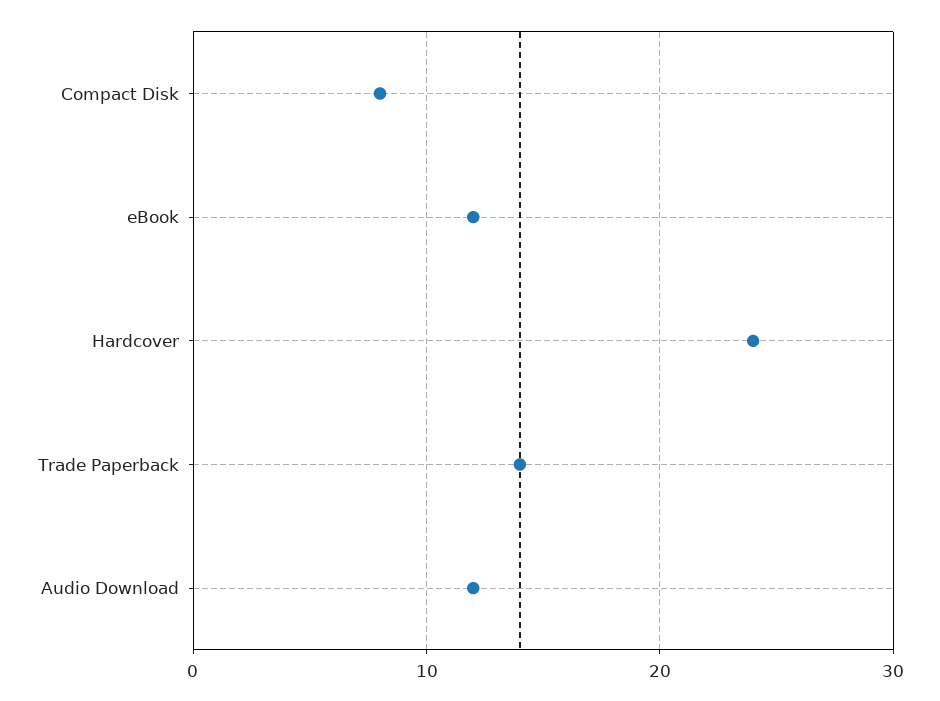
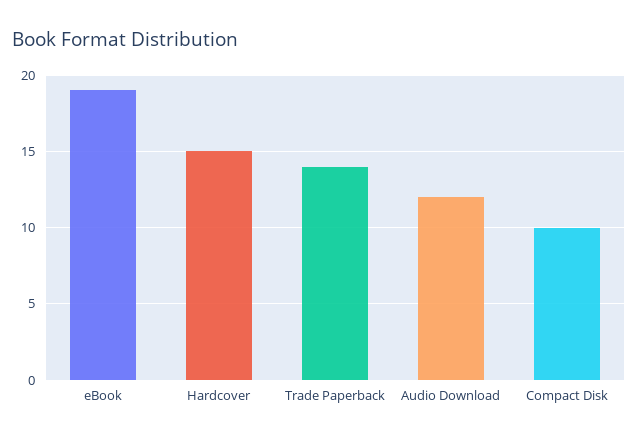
  {
-   "Compact Disk": 8,
+   "Compact Disk": 10,
-   "eBook": 12,
+   "eBook": 19,
-   "Hardcover": 24,
+   "Hardcover": 15,
    "Trade Paperback": 14,
    "Audio Download": 12
  }

